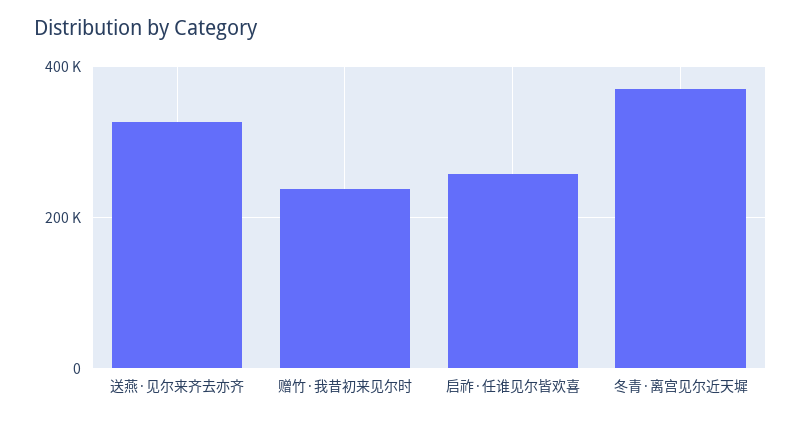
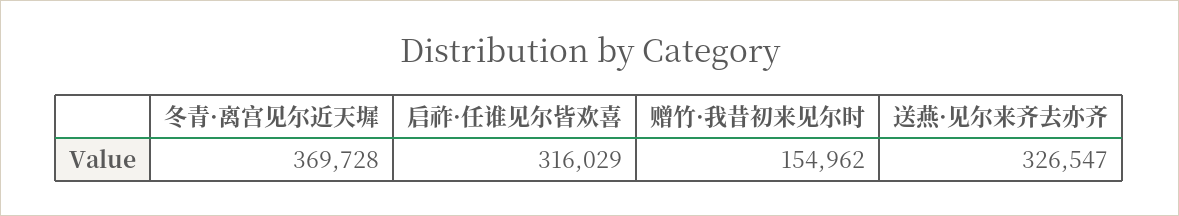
  {
    "送燕·见尔来齐去亦齐": 326547,
-   "赠竹·我昔初来见尔时": 240000,
+   "赠竹·我昔初来见尔时": 154962,
-   "启祚·任谁见尔皆欢喜": 260000,
+   "启祚·任谁见尔皆欢喜": 316029,
    "冬青·离宫见尔近天墀": 369728
  }

